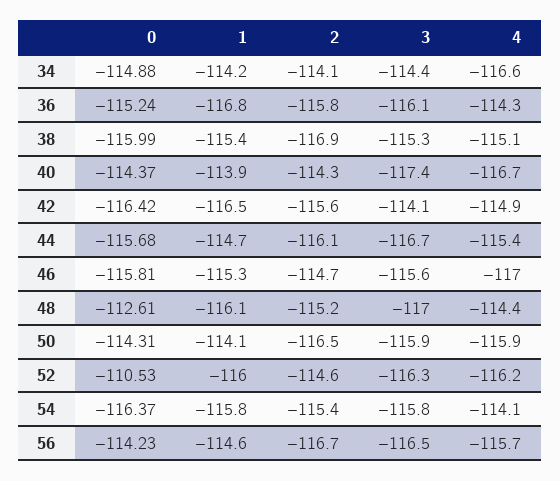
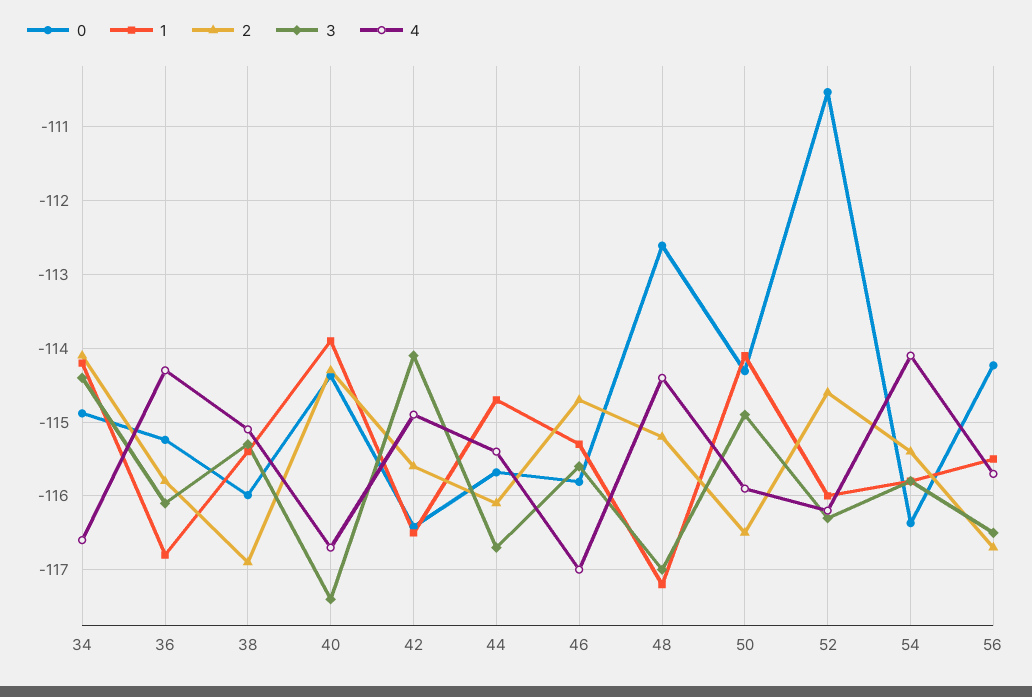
  {
    "0": {
      "34": -114.88,
      "36": -115.24,
      "38": -115.99,
      "40": -114.37,
      "42": -116.42,
      "44": -115.68,
      "46": -115.81,
      "48": -112.61,
      "50": -114.31,
      "52": -110.53,
      "54": -116.37,
      "56": -114.23
    },
    "1": {
      "34": -114.2,
      "36": -116.8,
      "38": -115.4,
      "40": -113.9,
      "42": -116.5,
      "44": -114.7,
      "46": -115.3,
-     "48": -116.1,
+     "48": -117.2,
      "50": -114.1,
      "52": -116,
      "54": -115.8,
-     "56": -114.6
+     "56": -115.5
    },
    "2": {
      "34": -114.1,
      "36": -115.8,
      "38": -116.9,
      "40": -114.3,
      "42": -115.6,
      "44": -116.1,
      "46": -114.7,
      "48": -115.2,
      "50": -116.5,
      "52": -114.6,
      "54": -115.4,
      "56": -116.7
    },
    "3": {
      "34": -114.4,
      "36": -116.1,
      "38": -115.3,
      "40": -117.4,
      "42": -114.1,
      "44": -116.7,
      "46": -115.6,
      "48": -117,
-     "50": -115.9,
+     "50": -114.9,
      "52": -116.3,
      "54": -115.8,
      "56": -116.5
    },
    "4": {
      "34": -116.6,
      "36": -114.3,
      "38": -115.1,
      "40": -116.7,
      "42": -114.9,
      "44": -115.4,
      "46": -117,
      "48": -114.4,
      "50": -115.9,
      "52": -116.2,
      "54": -114.1,
      "56": -115.7
    }
  }

